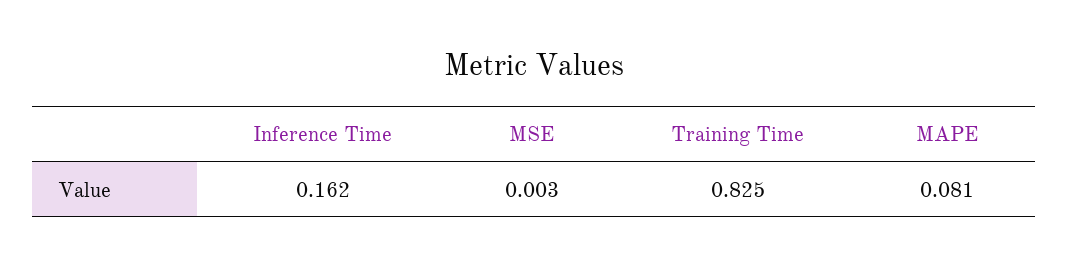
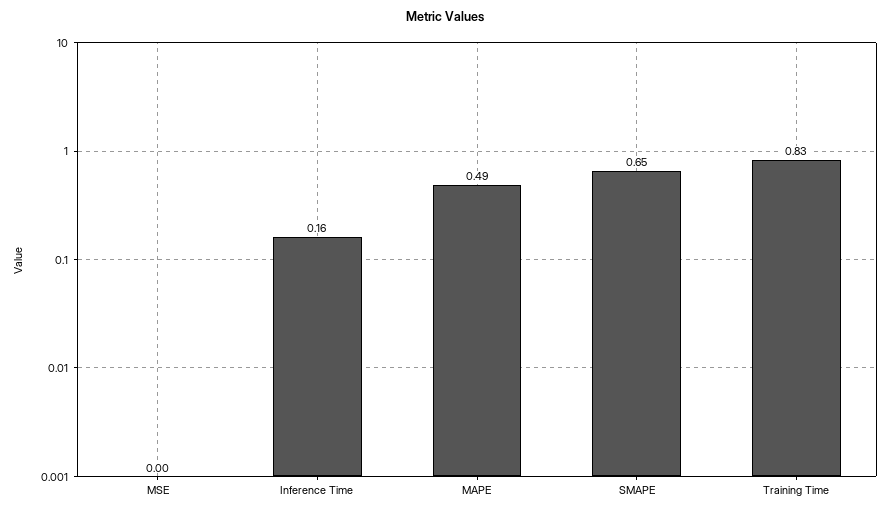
  {
    "Inference Time": 0.162,
    "MSE": 0.003,
    "Training Time": 0.825,
-   "MAPE": 0.081
+   "MAPE": 0.49,
+   "SMAPE": 0.65
  }

